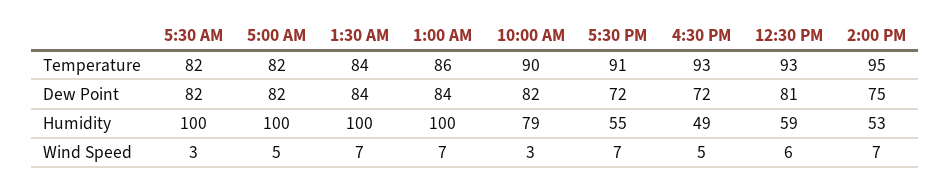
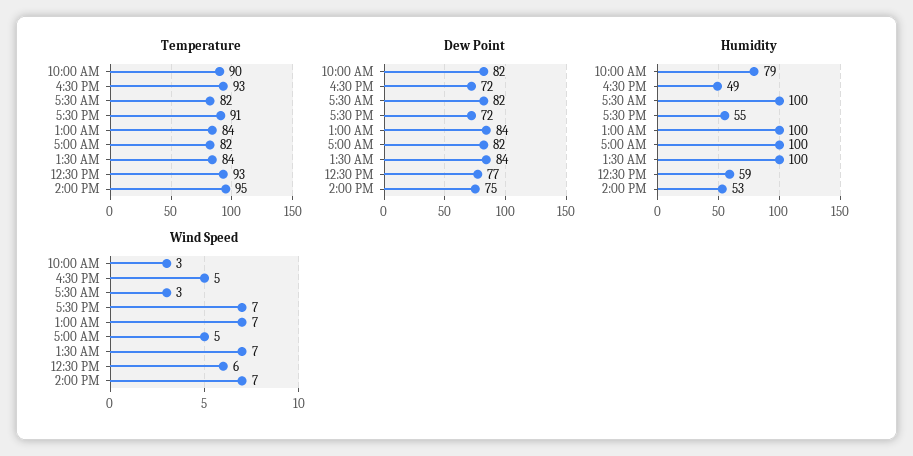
  {
    "Temperature": {
      "5:30 AM": 82,
      "5:00 AM": 82,
      "1:30 AM": 84,
-     "1:00 AM": 86,
+     "1:00 AM": 84,
      "10:00 AM": 90,
      "5:30 PM": 91,
      "4:30 PM": 93,
      "12:30 PM": 93,
      "2:00 PM": 95
    },
    "Dew Point": {
      "5:30 AM": 82,
      "5:00 AM": 82,
      "1:30 AM": 84,
      "1:00 AM": 84,
      "10:00 AM": 82,
      "5:30 PM": 72,
      "4:30 PM": 72,
-     "12:30 PM": 81,
+     "12:30 PM": 77,
      "2:00 PM": 75
    },
    "Humidity": {
      "5:30 AM": 100,
      "5:00 AM": 100,
      "1:30 AM": 100,
      "1:00 AM": 100,
      "10:00 AM": 79,
      "5:30 PM": 55,
      "4:30 PM": 49,
      "12:30 PM": 59,
      "2:00 PM": 53
    },
    "Wind Speed": {
      "5:30 AM": 3,
      "5:00 AM": 5,
      "1:30 AM": 7,
      "1:00 AM": 7,
      "10:00 AM": 3,
      "5:30 PM": 7,
      "4:30 PM": 5,
      "12:30 PM": 6,
      "2:00 PM": 7
    }
  }

